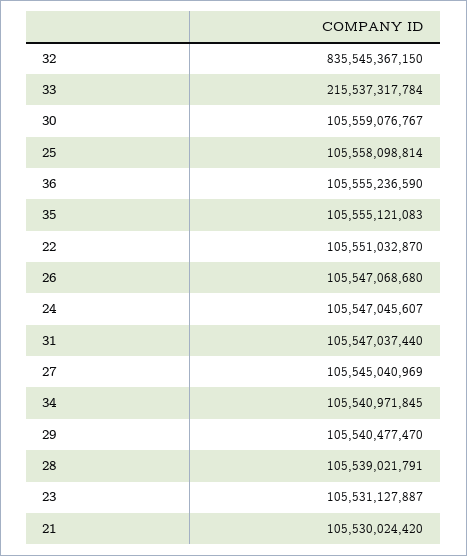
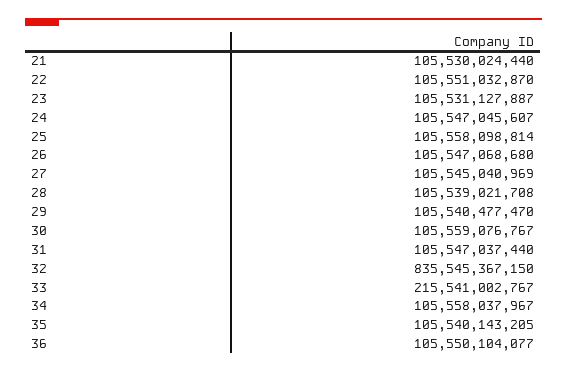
  {
    "32": 835545367150,
-   "33": 215537317784,
+   "33": 215541002767,
    "30": 105559076767,
    "25": 105558098814,
-   "36": 105555236590,
+   "36": 105550104077,
-   "35": 105555121083,
+   "35": 105540143205,
    "22": 105551032870,
    "26": 105547068680,
    "24": 105547045607,
    "31": 105547037440,
    "27": 105545040969,
-   "34": 105540971845,
+   "34": 105558037967,
    "29": 105540477470,
-   "28": 105539021791,
+   "28": 105539021708,
    "23": 105531127887,
-   "21": 105530024420
+   "21": 105530024440
  }

